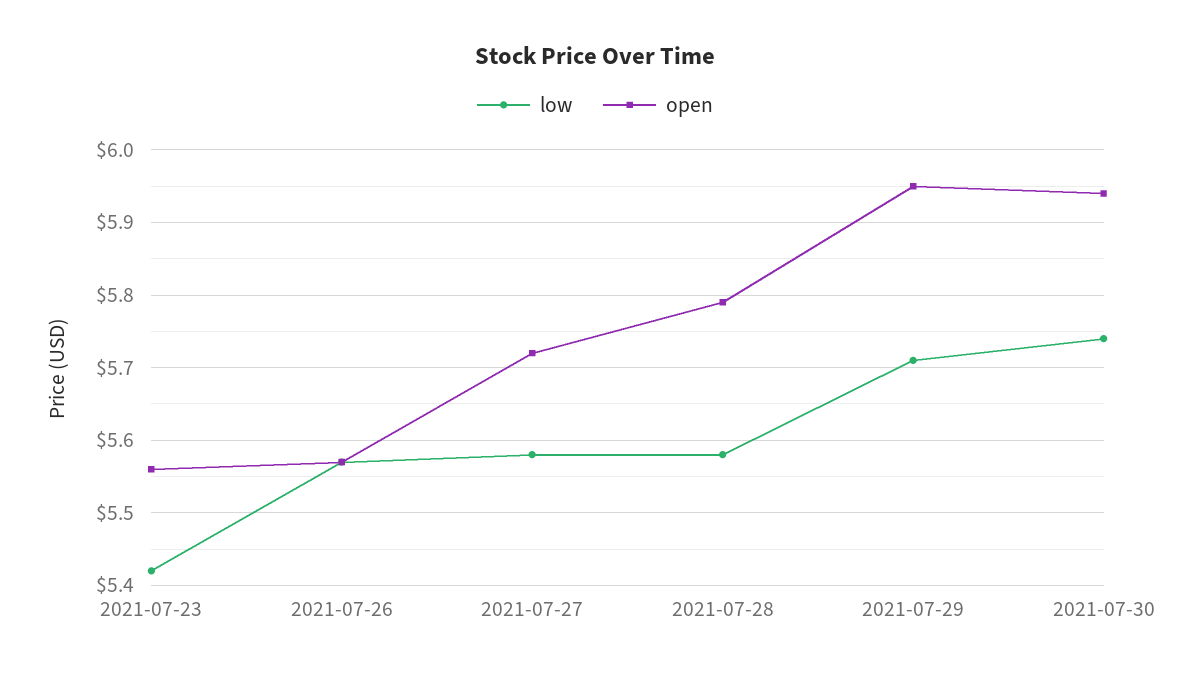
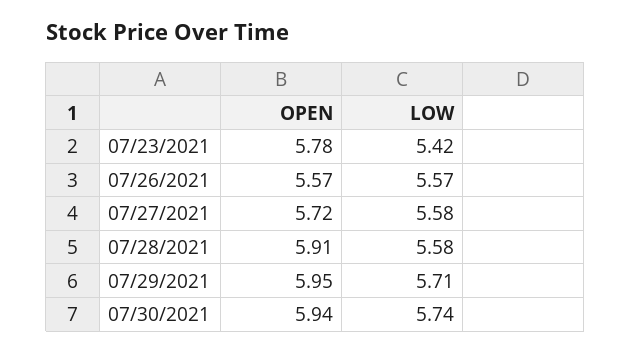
  {
    "low": {
      "2021-07-23": 5.42,
      "2021-07-26": 5.57,
      "2021-07-27": 5.58,
      "2021-07-28": 5.58,
      "2021-07-29": 5.71,
      "2021-07-30": 5.74
    },
    "open": {
-     "2021-07-23": 5.56,
+     "2021-07-23": 5.78,
      "2021-07-26": 5.57,
      "2021-07-27": 5.72,
-     "2021-07-28": 5.79,
+     "2021-07-28": 5.91,
      "2021-07-29": 5.95,
      "2021-07-30": 5.94
    }
  }

